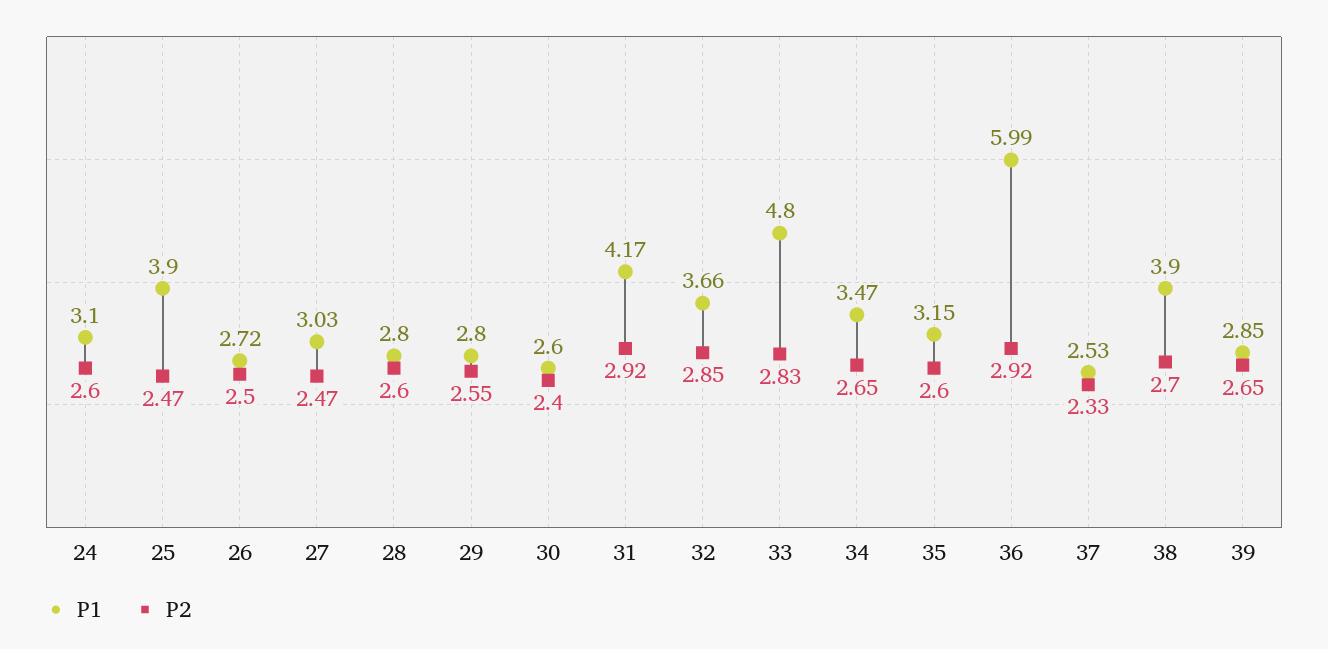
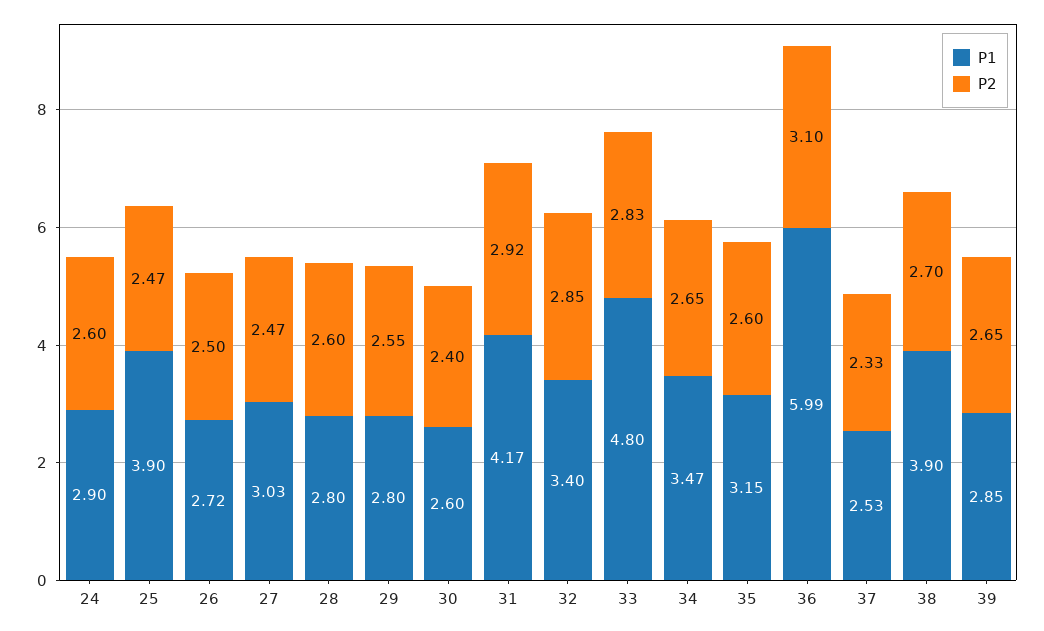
  {
    "P1": {
-     "24": 3.1,
+     "24": 2.9,
      "25": 3.9,
      "26": 2.72,
      "27": 3.03,
      "28": 2.8,
      "29": 2.8,
      "30": 2.6,
      "31": 4.17,
-     "32": 3.66,
+     "32": 3.4,
      "33": 4.8,
      "34": 3.47,
      "35": 3.15,
      "36": 5.99,
      "37": 2.53,
      "38": 3.9,
      "39": 2.85
    },
    "P2": {
      "24": 2.6,
      "25": 2.47,
      "26": 2.5,
      "27": 2.47,
      "28": 2.6,
      "29": 2.55,
      "30": 2.4,
      "31": 2.92,
      "32": 2.85,
      "33": 2.83,
      "34": 2.65,
      "35": 2.6,
-     "36": 2.92,
+     "36": 3.1,
      "37": 2.33,
      "38": 2.7,
      "39": 2.65
    }
  }

